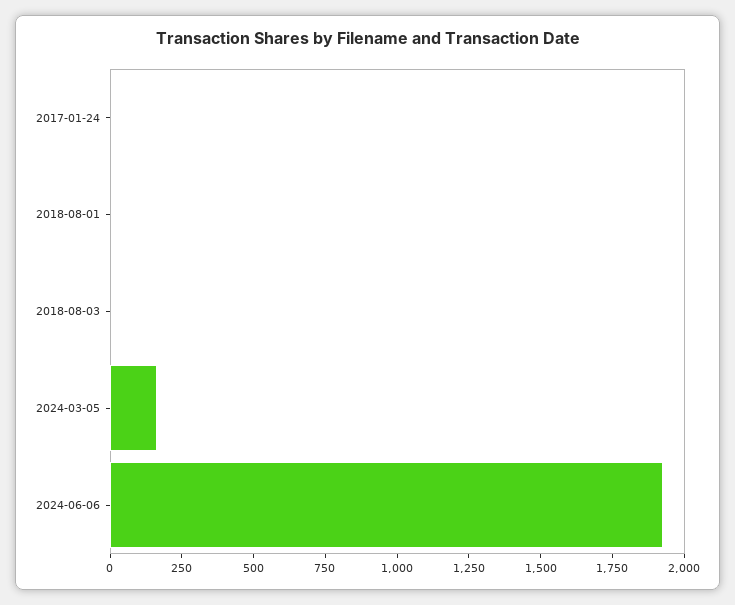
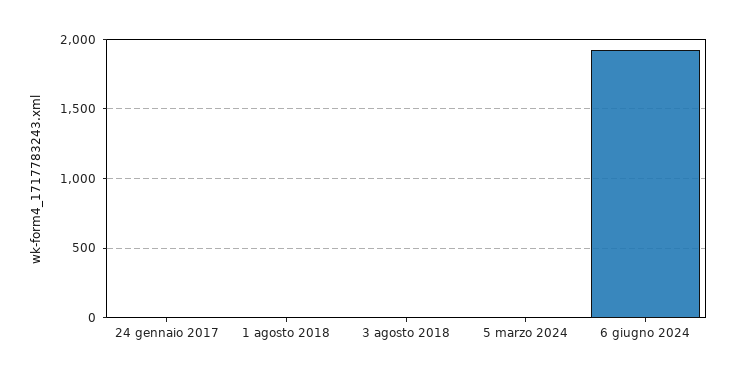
  {
    "2017-01-24": 0,
    "2018-08-01": 0,
    "2018-08-03": 0,
-   "2024-03-05": 150,
+   "2024-03-05": 0,
    "2024-06-06": 1950
  }

